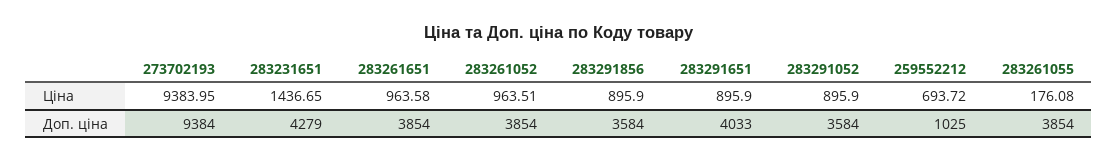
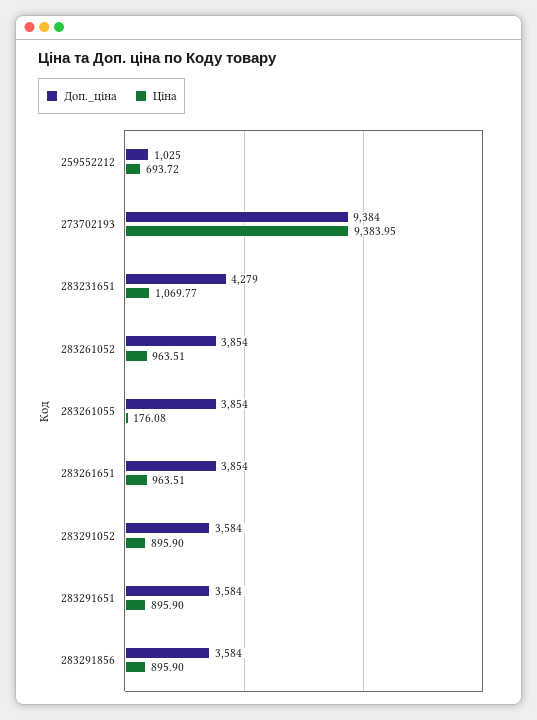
  {
    "Ціна": {
      "273702193": 9383.95,
-     "283231651": 1436.65,
+     "283231651": 1069.77,
-     "283261651": 963.58,
+     "283261651": 963.51,
      "283261052": 963.51,
      "283291856": 895.9,
      "283291651": 895.9,
      "283291052": 895.9,
      "259552212": 693.72,
      "283261055": 176.08
    },
    "Доп. ціна": {
      "273702193": 9384,
      "283231651": 4279,
      "283261651": 3854,
      "283261052": 3854,
      "283291856": 3584,
-     "283291651": 4033,
+     "283291651": 3584,
      "283291052": 3584,
      "259552212": 1025,
      "283261055": 3854
    }
  }

